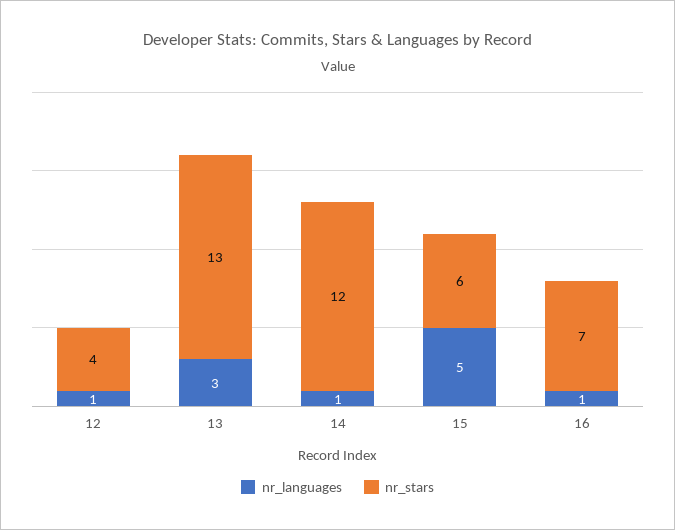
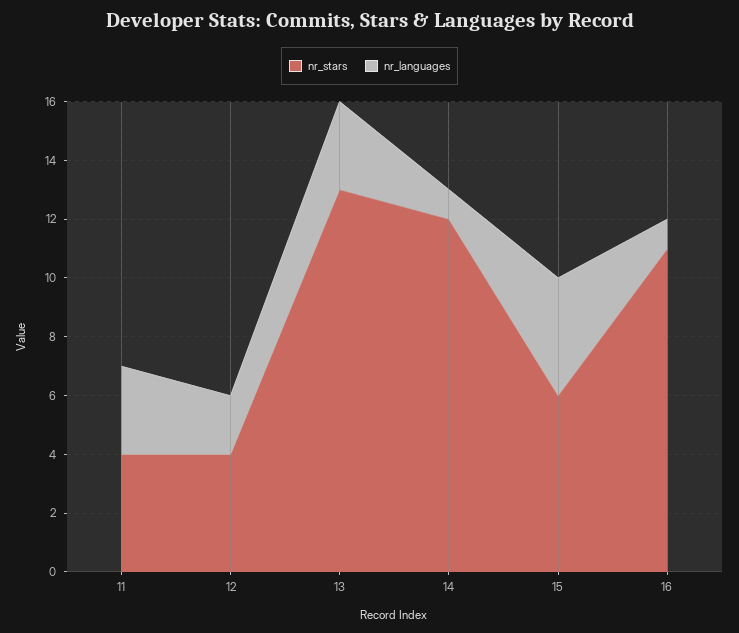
  {
    "nr_languages": {
-     "12": 1,
+     "12": 2,
      "13": 3,
      "14": 1,
-     "15": 5,
+     "15": 4,
-     "16": 1
+     "16": 1,
+     "11": 3
    },
    "nr_stars": {
      "12": 4,
      "13": 13,
      "14": 12,
      "15": 6,
-     "16": 7
+     "16": 11,
+     "11": 4
    }
  }

